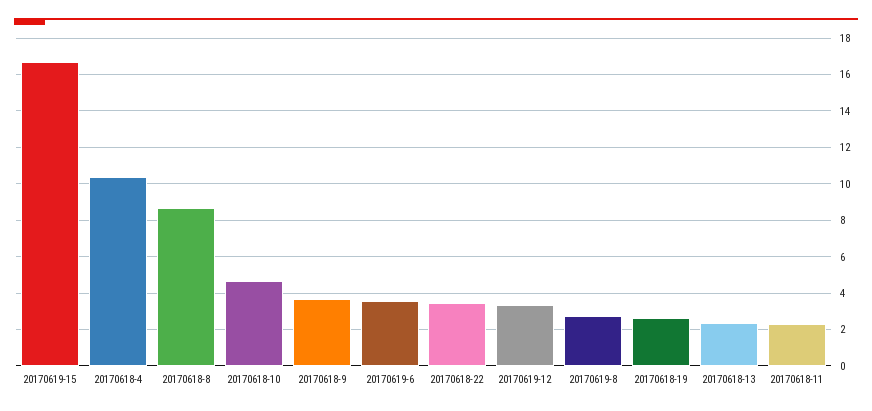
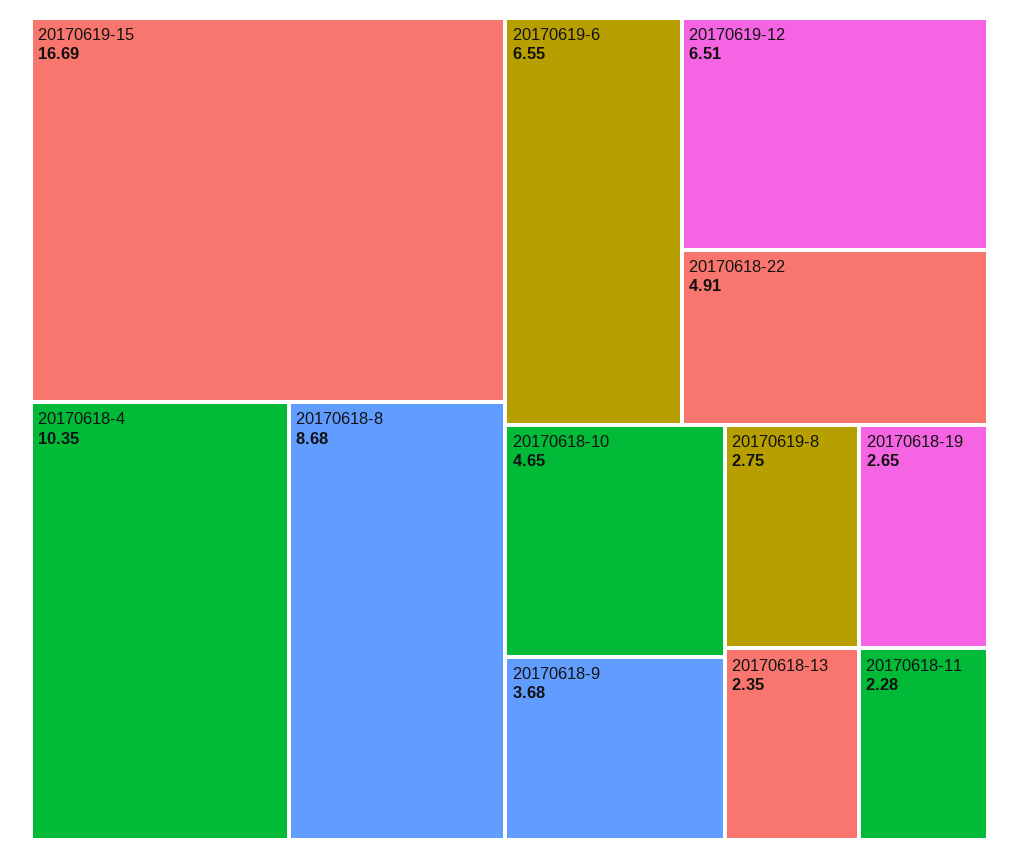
  {
    "20170619-15": 16.69,
    "20170618-4": 10.35,
    "20170618-8": 8.68,
    "20170618-10": 4.65,
    "20170618-9": 3.68,
-   "20170619-6": 3.5,
+   "20170619-6": 6.55,
-   "20170618-22": 3.5,
+   "20170618-22": 4.91,
-   "20170619-12": 3.5,
+   "20170619-12": 6.51,
    "20170619-8": 2.75,
    "20170618-19": 2.65,
    "20170618-13": 2.35,
    "20170618-11": 2.28
  }

